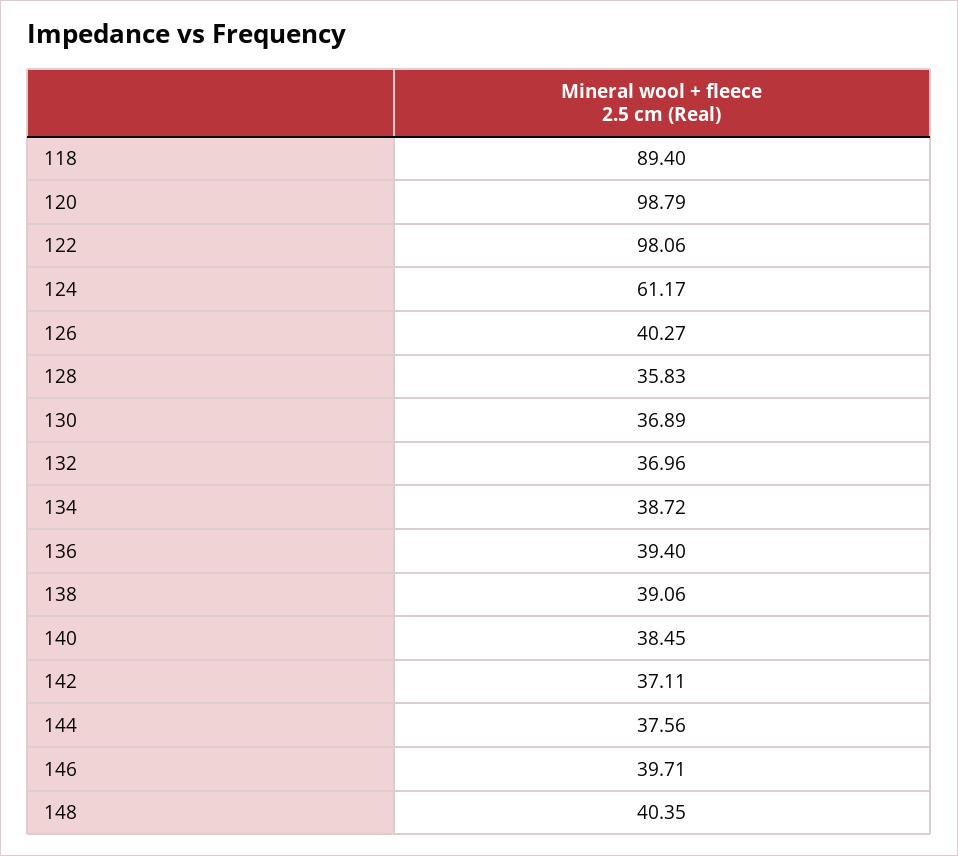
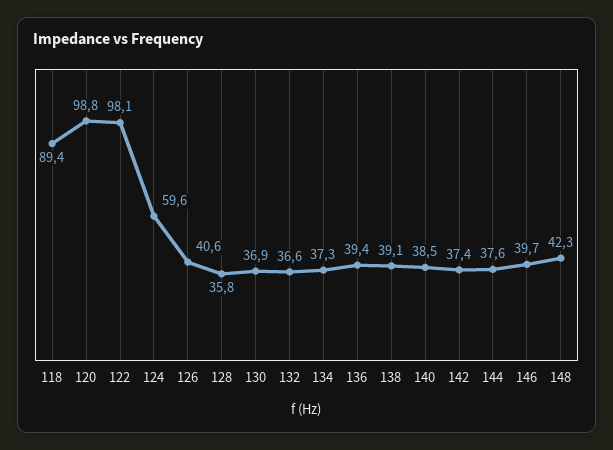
  {
    "118": 89.4,
    "120": 98.79,
    "122": 98.06,
-   "124": 61.17,
+   "124": 59.6,
-   "126": 40.27,
+   "126": 40.6,
    "128": 35.83,
    "130": 36.89,
-   "132": 36.96,
+   "132": 36.6,
-   "134": 38.72,
+   "134": 37.3,
    "136": 39.4,
    "138": 39.06,
    "140": 38.45,
-   "142": 37.11,
+   "142": 37.4,
    "144": 37.56,
    "146": 39.71,
-   "148": 40.35
+   "148": 42.3
  }

